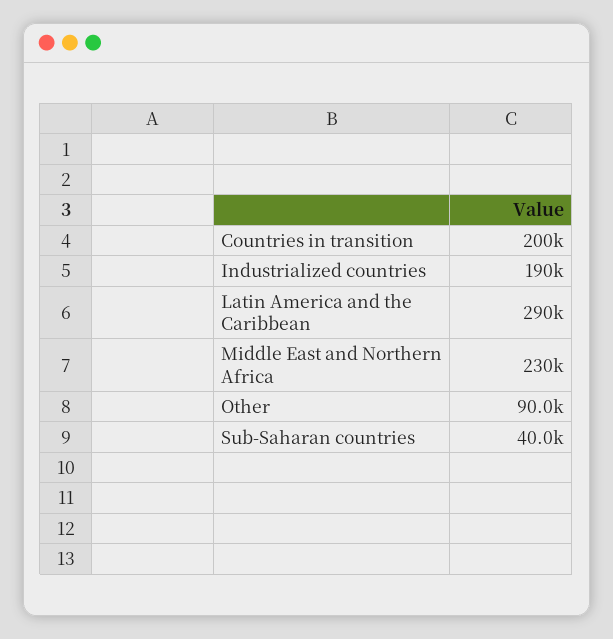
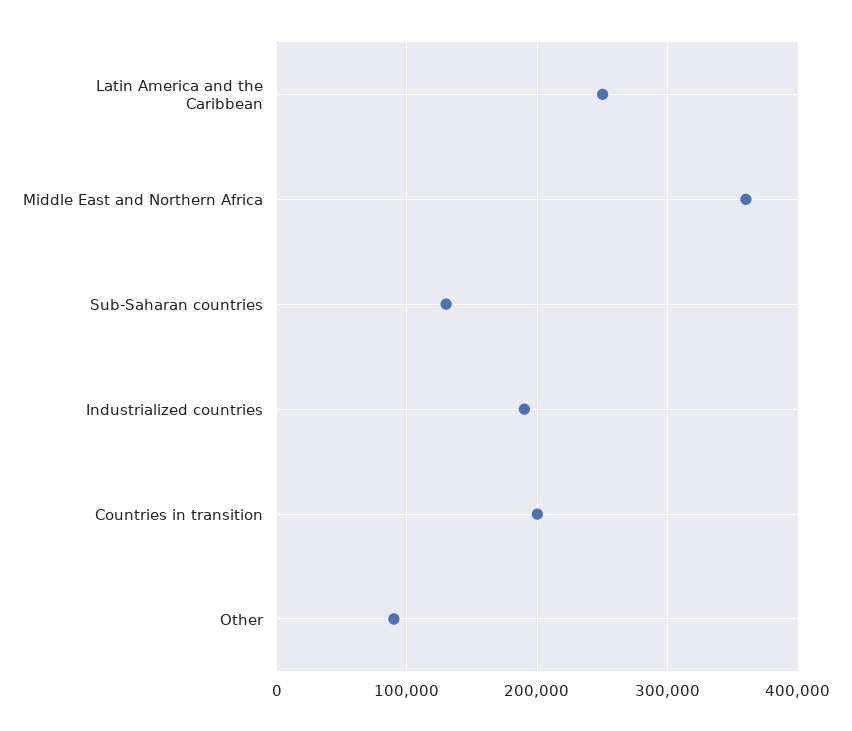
  {
    "Countries in transition": 200000,
    "Industrialized countries": 190000,
-   "Latin America and the Caribbean": 290000,
+   "Latin America and the Caribbean": 250000,
-   "Middle East and Northern Africa": 230000,
+   "Middle East and Northern Africa": 360000,
    "Other": 90000,
-   "Sub-Saharan countries": 40000
+   "Sub-Saharan countries": 130000
  }

